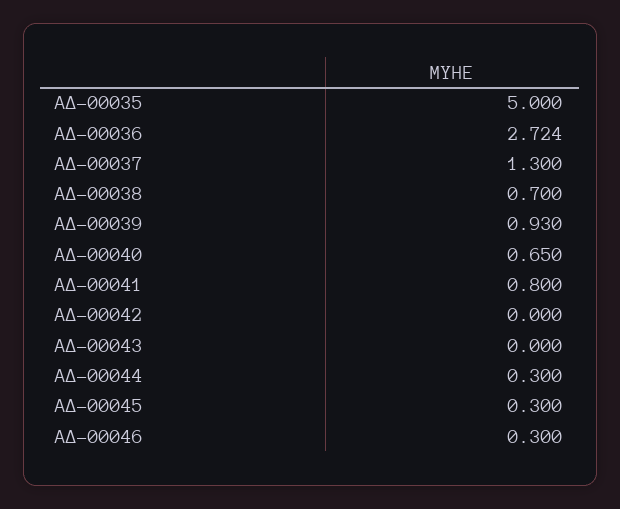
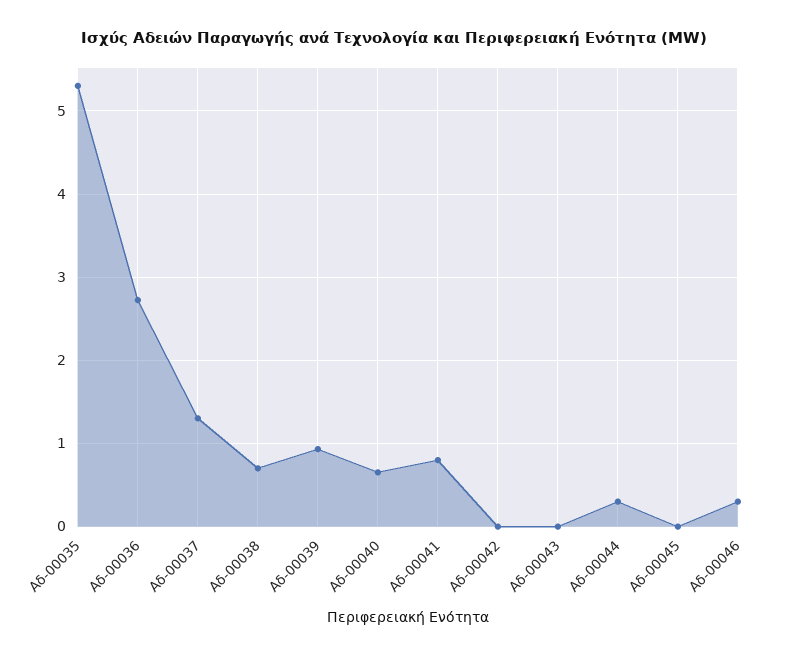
  {
-   "ΑΔ-00035": 5,
+   "ΑΔ-00035": 5.3,
    "ΑΔ-00036": 2.724,
    "ΑΔ-00037": 1.3,
    "ΑΔ-00038": 0.7,
    "ΑΔ-00039": 0.93,
    "ΑΔ-00040": 0.65,
    "ΑΔ-00041": 0.8,
    "ΑΔ-00042": 0,
    "ΑΔ-00043": 0,
    "ΑΔ-00044": 0.3,
-   "ΑΔ-00045": 0.3,
+   "ΑΔ-00045": 0,
    "ΑΔ-00046": 0.3
  }

